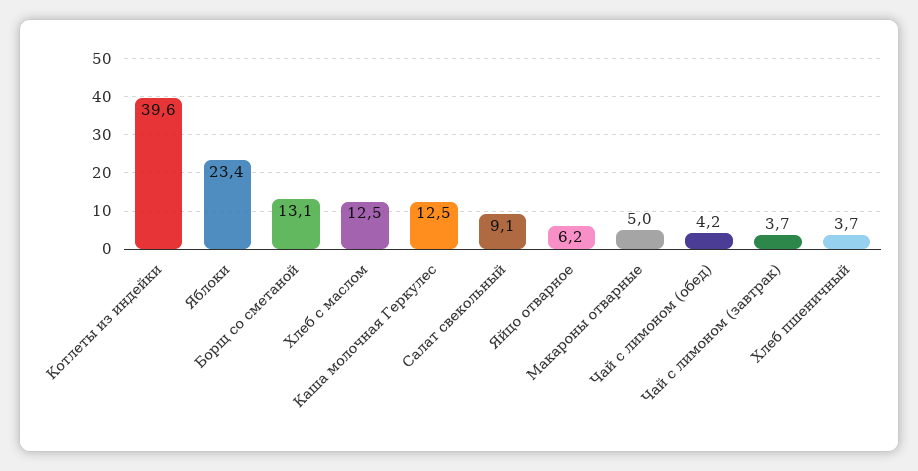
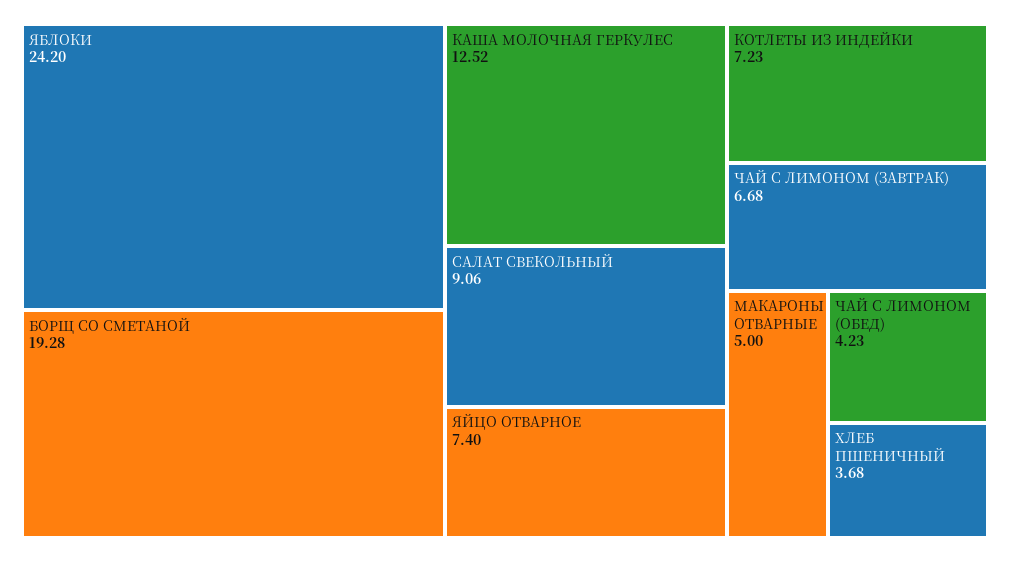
  {
-   "Котлеты из индейки": 39.6,
+   "Котлеты из индейки": 7.23,
-   "Яблоки": 23.4,
+   "Яблоки": 24.2,
-   "Борщ со сметаной": 13.1,
+   "Борщ со сметаной": 19.28,
-   "Хлеб с маслом": 12.5,
    "Каша молочная Геркулес": 12.52,
    "Салат свекольный": 9.06,
-   "Яйцо отварное": 6.2,
+   "Яйцо отварное": 7.4,
    "Макароны отварные": 5,
    "Чай с лимоном (обед)": 4.23,
-   "Чай с лимоном (завтрак)": 3.7,
+   "Чай с лимоном (завтрак)": 6.68,
    "Хлеб пшеничный": 3.68
  }

